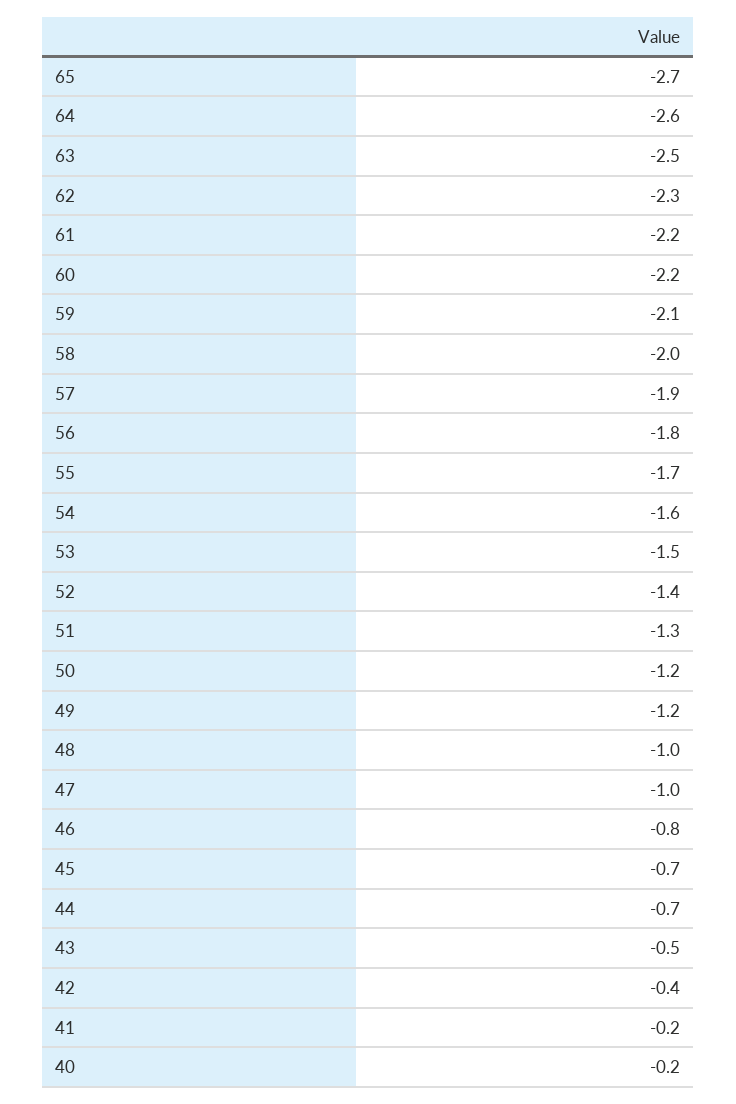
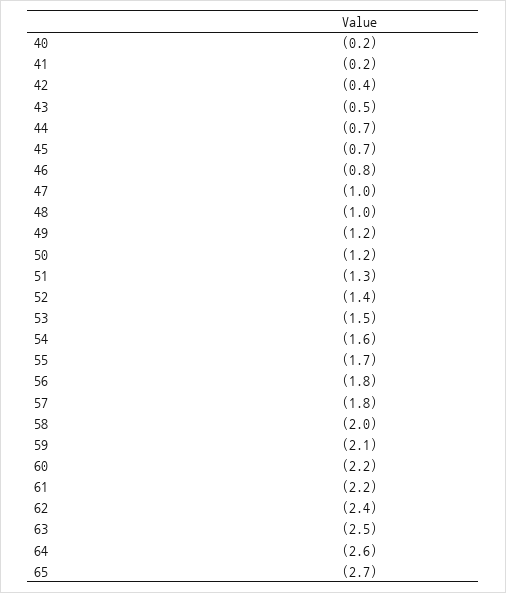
  {
    "65": -2.7,
    "64": -2.6,
    "63": -2.5,
-   "62": -2.3,
+   "62": -2.4,
    "61": -2.2,
    "60": -2.2,
    "59": -2.1,
    "58": -2,
-   "57": -1.9,
+   "57": -1.8,
    "56": -1.8,
    "55": -1.7,
    "54": -1.6,
    "53": -1.5,
    "52": -1.4,
    "51": -1.3,
    "50": -1.2,
    "49": -1.2,
    "48": -1,
    "47": -1,
    "46": -0.8,
    "45": -0.7,
    "44": -0.7,
    "43": -0.5,
    "42": -0.4,
    "41": -0.2,
    "40": -0.2
  }

